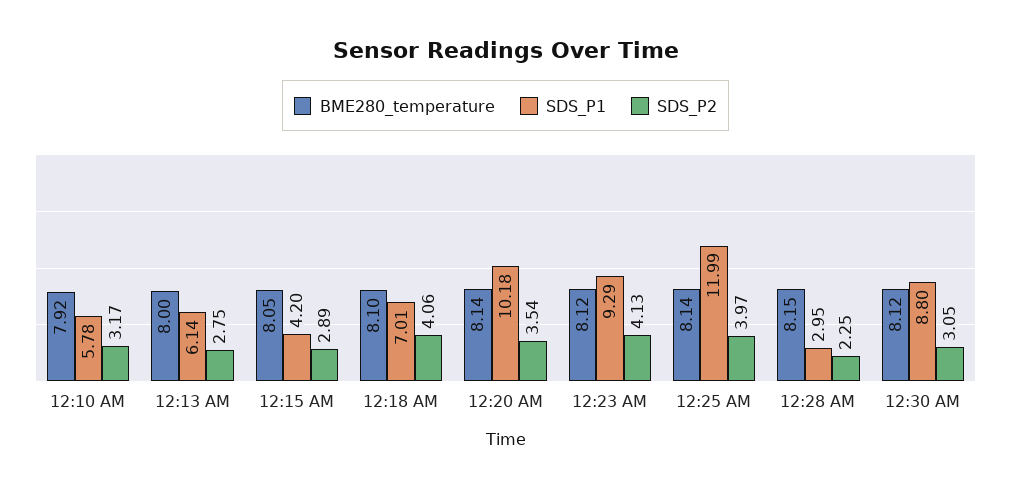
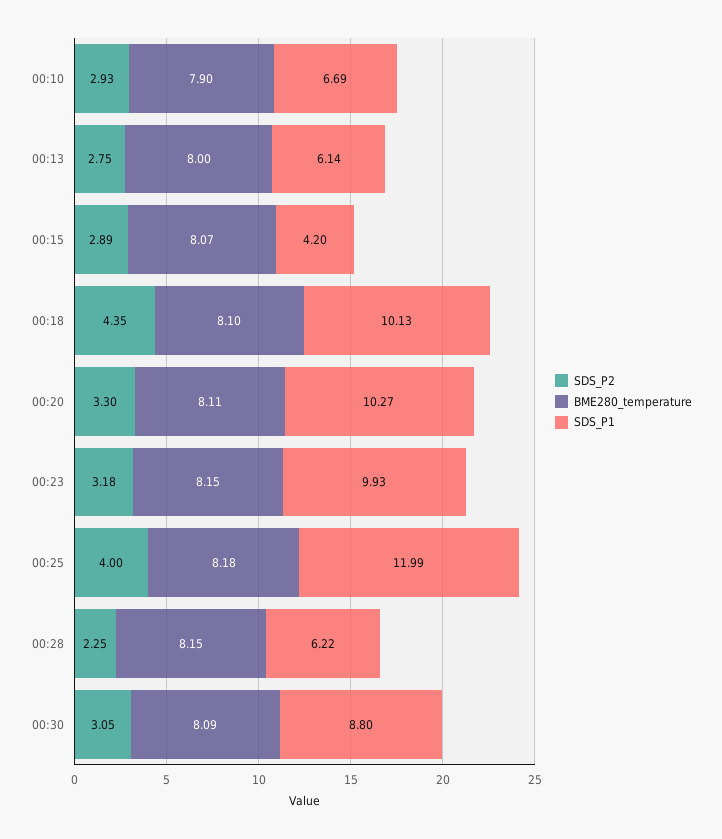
  {
    "BME280_temperature": {
-     "12:10 AM": 7.92,
+     "12:10 AM": 7.9,
      "12:13 AM": 8,
-     "12:15 AM": 8.05,
+     "12:15 AM": 8.07,
      "12:18 AM": 8.1,
-     "12:20 AM": 8.14,
+     "12:20 AM": 8.11,
-     "12:23 AM": 8.12,
+     "12:23 AM": 8.15,
-     "12:25 AM": 8.14,
+     "12:25 AM": 8.18,
      "12:28 AM": 8.15,
-     "12:30 AM": 8.12
+     "12:30 AM": 8.09
    },
    "SDS_P1": {
-     "12:10 AM": 5.78,
+     "12:10 AM": 6.69,
      "12:13 AM": 6.14,
      "12:15 AM": 4.2,
-     "12:18 AM": 7.01,
+     "12:18 AM": 10.13,
-     "12:20 AM": 10.18,
+     "12:20 AM": 10.27,
-     "12:23 AM": 9.29,
+     "12:23 AM": 9.93,
      "12:25 AM": 11.99,
-     "12:28 AM": 2.95,
+     "12:28 AM": 6.22,
      "12:30 AM": 8.8
    },
    "SDS_P2": {
-     "12:10 AM": 3.17,
+     "12:10 AM": 2.93,
      "12:13 AM": 2.75,
      "12:15 AM": 2.89,
-     "12:18 AM": 4.06,
+     "12:18 AM": 4.35,
-     "12:20 AM": 3.54,
+     "12:20 AM": 3.3,
-     "12:23 AM": 4.13,
+     "12:23 AM": 3.18,
-     "12:25 AM": 3.97,
+     "12:25 AM": 4,
      "12:28 AM": 2.25,
      "12:30 AM": 3.05
    }
  }

